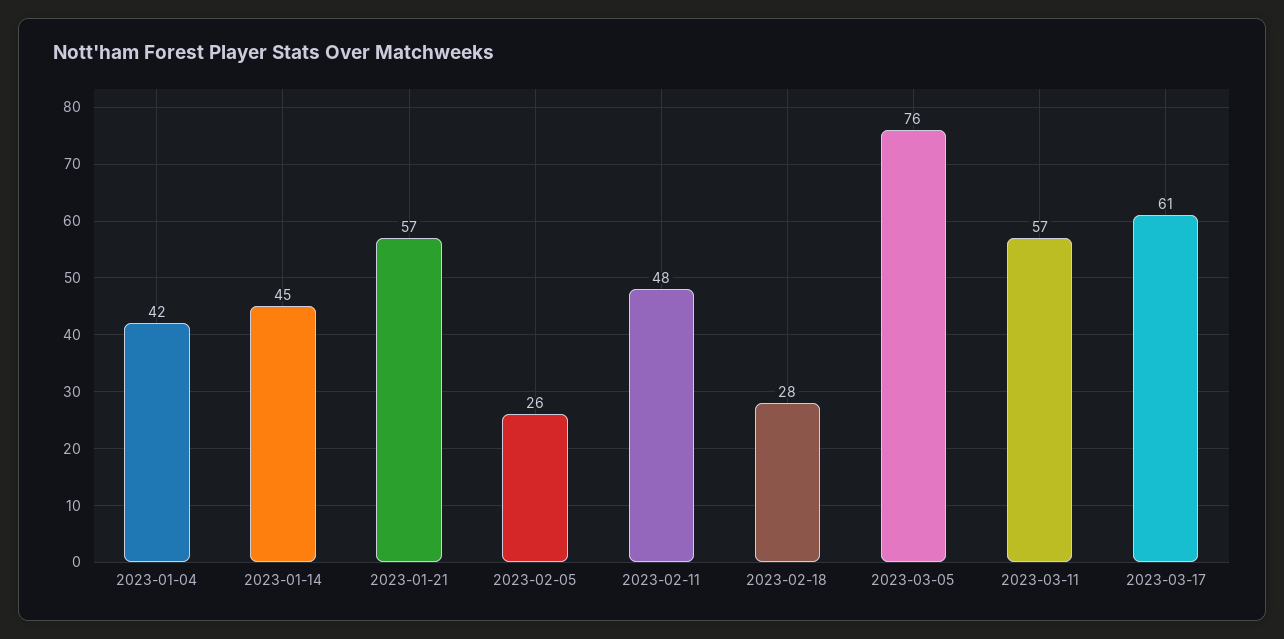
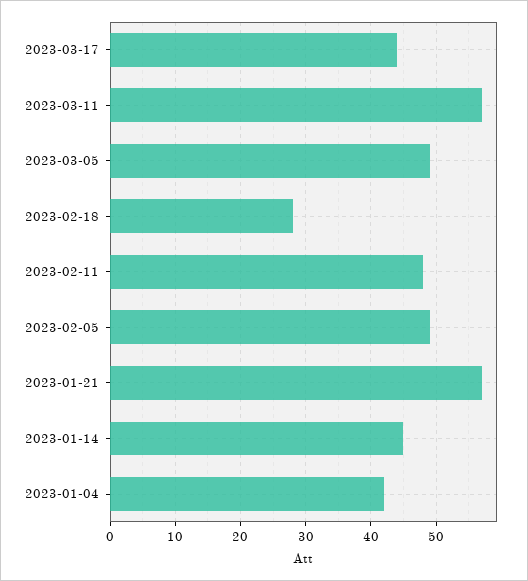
  {
    "2023-01-04": 42,
    "2023-01-14": 45,
    "2023-01-21": 57,
-   "2023-02-05": 26,
+   "2023-02-05": 49,
    "2023-02-11": 48,
    "2023-02-18": 28,
-   "2023-03-05": 76,
+   "2023-03-05": 49,
    "2023-03-11": 57,
-   "2023-03-17": 61
+   "2023-03-17": 44
  }

